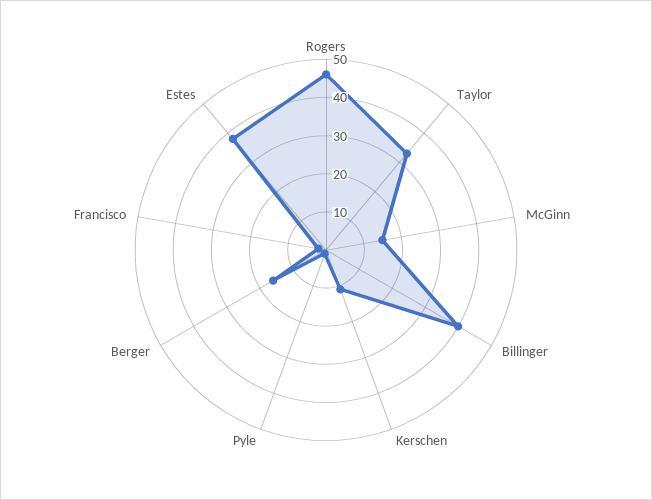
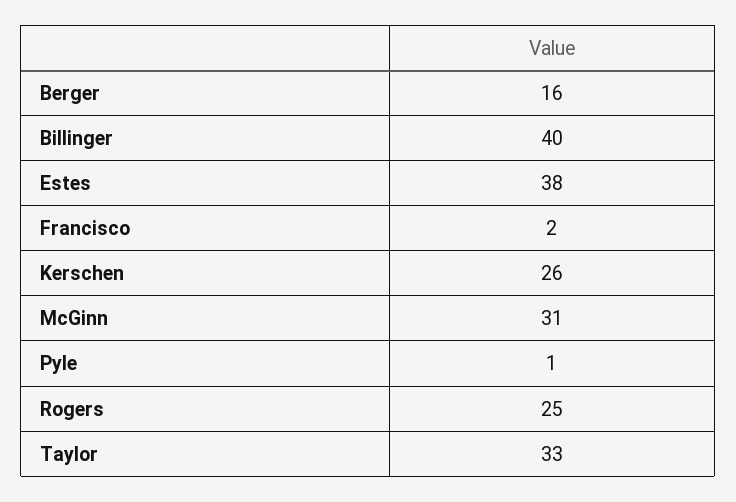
  {
-   "Rogers": 45,
+   "Rogers": 25,
    "Taylor": 33,
-   "McGinn": 15,
+   "McGinn": 31,
    "Billinger": 40,
-   "Kerschen": 10,
+   "Kerschen": 26,
    "Pyle": 1,
    "Berger": 16,
    "Francisco": 2,
    "Estes": 38
  }

